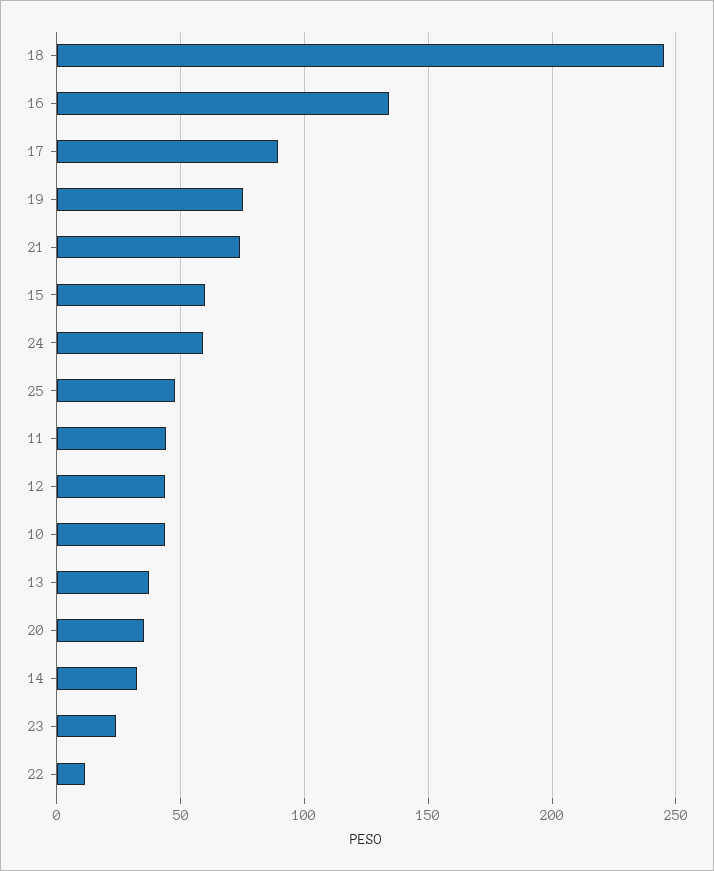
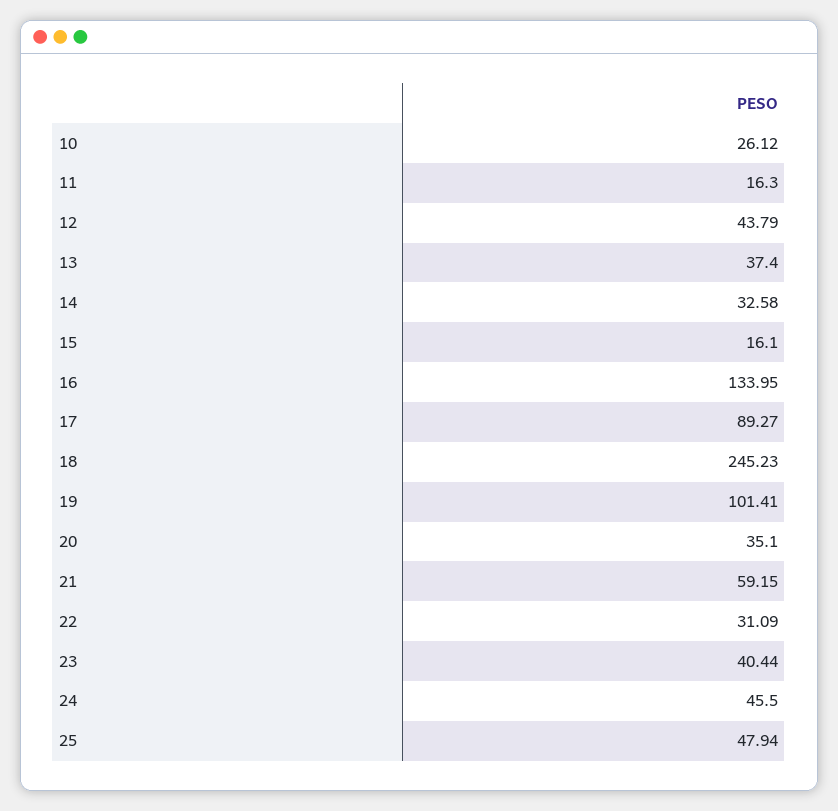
  {
    "18": 245.23,
    "16": 133.95,
    "17": 89.27,
-   "19": 75,
+   "19": 101.41,
-   "21": 75,
+   "21": 59.15,
-   "15": 60,
+   "15": 16.1,
-   "24": 60,
+   "24": 45.5,
    "25": 47.94,
-   "11": 45,
+   "11": 16.3,
    "12": 43.79,
-   "10": 45,
+   "10": 26.12,
    "13": 37.4,
    "20": 35.1,
    "14": 32.58,
-   "23": 25,
+   "23": 40.44,
-   "22": 10
+   "22": 31.09
  }

